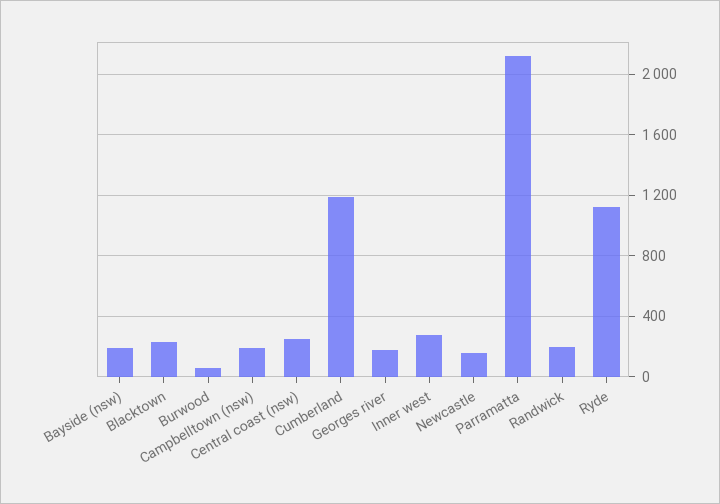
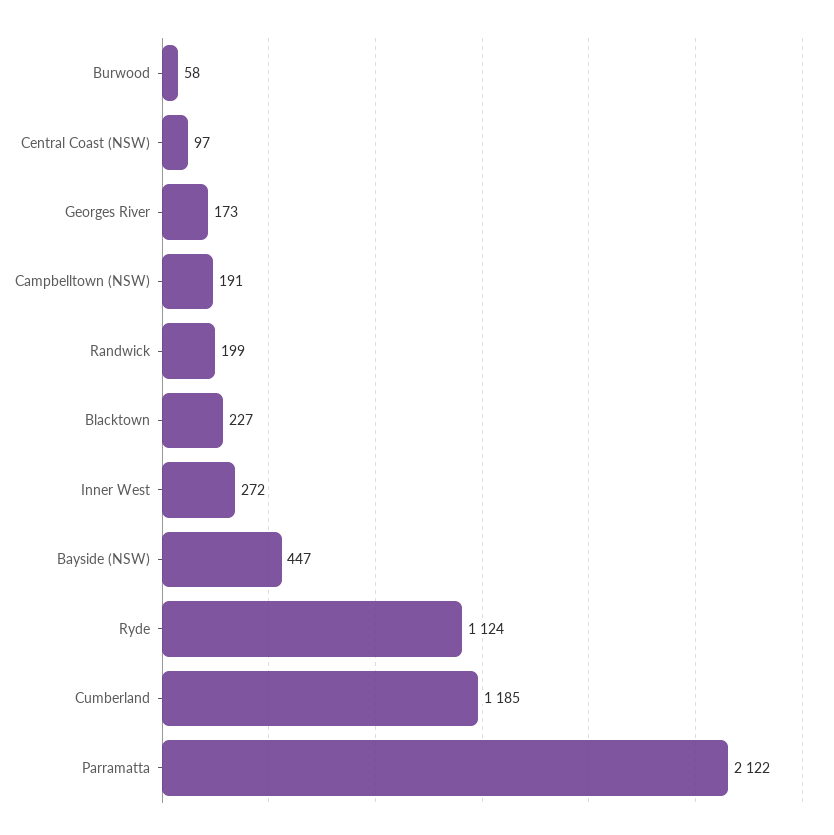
  {
-   "Bayside (nsw)": 200,
+   "Bayside (nsw)": 447,
    "Blacktown": 227,
    "Burwood": 58,
    "Campbelltown (nsw)": 191,
-   "Central coast (nsw)": 250,
+   "Central coast (nsw)": 97,
    "Cumberland": 1185,
    "Georges river": 173,
    "Inner west": 272,
-   "Newcastle": 150,
    "Parramatta": 2122,
    "Randwick": 199,
    "Ryde": 1124
  }

